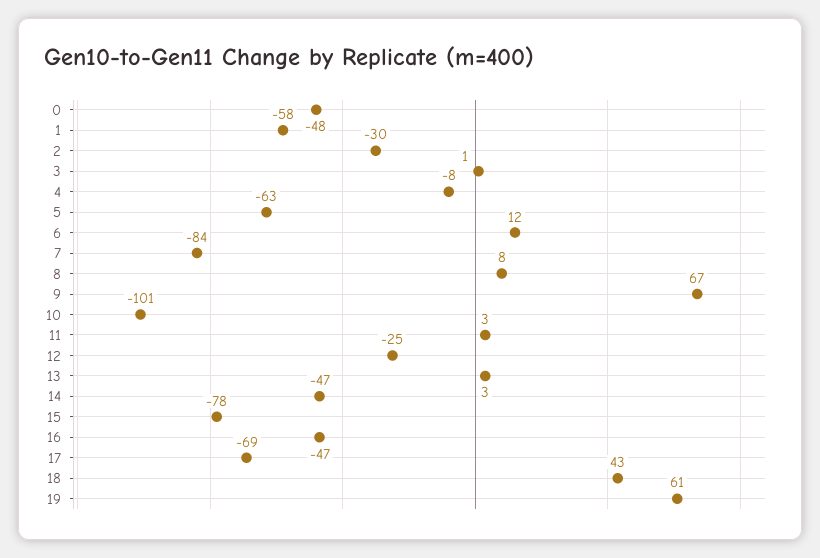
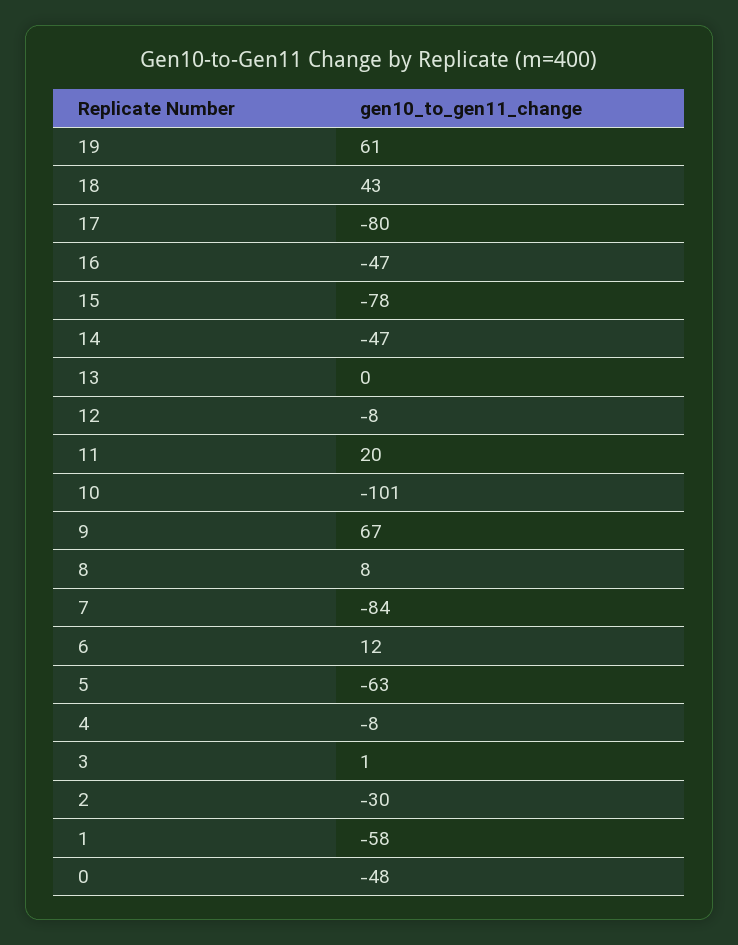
  {
    "0": -48,
    "1": -58,
    "2": -30,
    "3": 1,
    "4": -8,
    "5": -63,
    "6": 12,
    "7": -84,
    "8": 8,
    "9": 67,
    "10": -101,
-   "11": 3,
+   "11": 20,
-   "12": -25,
+   "12": -8,
-   "13": 3,
+   "13": 0,
    "14": -47,
    "15": -78,
    "16": -47,
-   "17": -69,
+   "17": -80,
    "18": 43,
    "19": 61
  }

